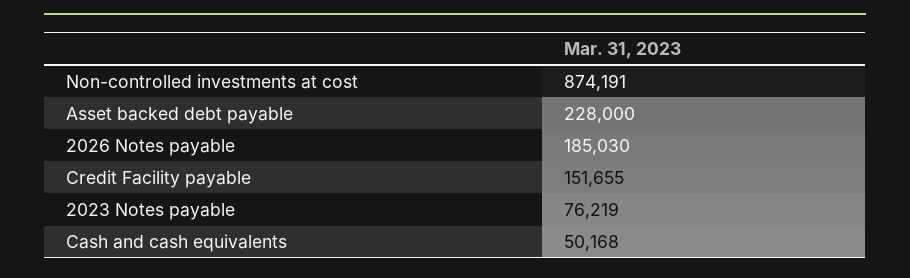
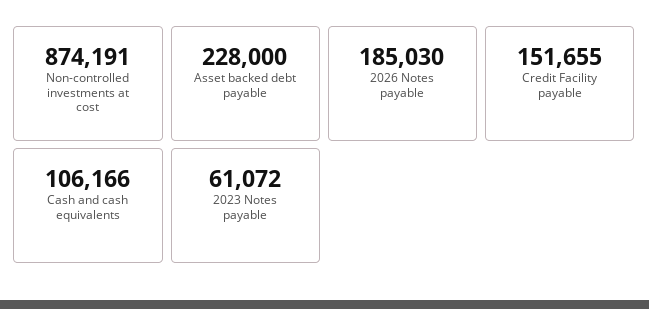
  {
    "Non-controlled investments at cost": 874191,
    "Asset backed debt payable": 228000,
    "2026 Notes payable": 185030,
    "Credit Facility payable": 151655,
-   "2023 Notes payable": 76219,
+   "2023 Notes payable": 61072,
-   "Cash and cash equivalents": 50168
+   "Cash and cash equivalents": 106166
  }

